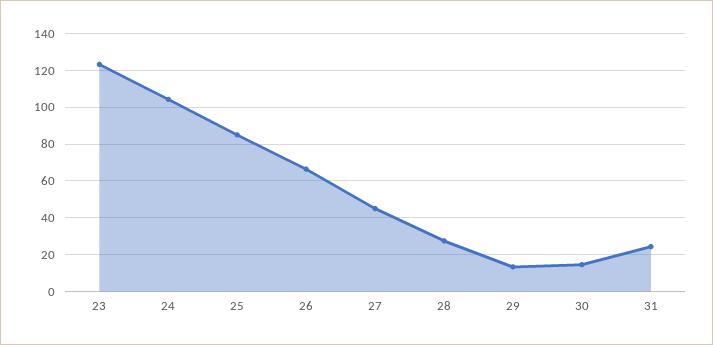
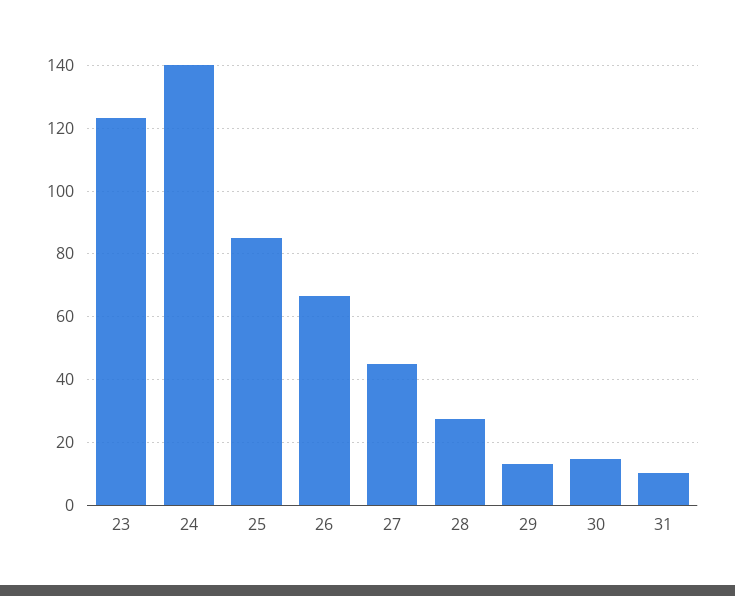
  {
    "23": 124,
-   "24": 105,
+   "24": 140,
    "25": 86,
    "26": 66,
    "27": 46,
    "28": 28,
    "29": 14,
    "30": 14,
-   "31": 25
+   "31": 10
  }

